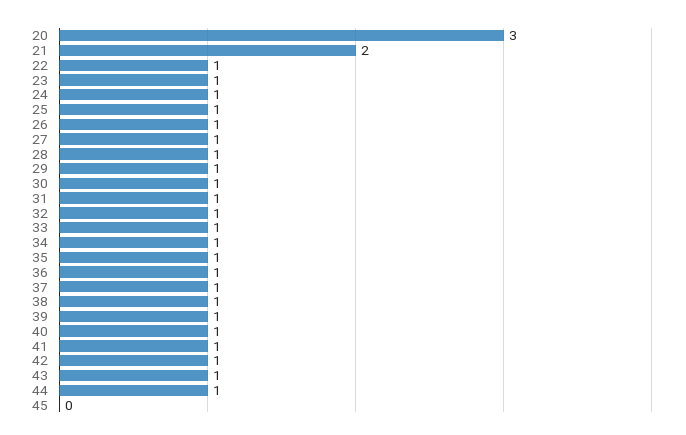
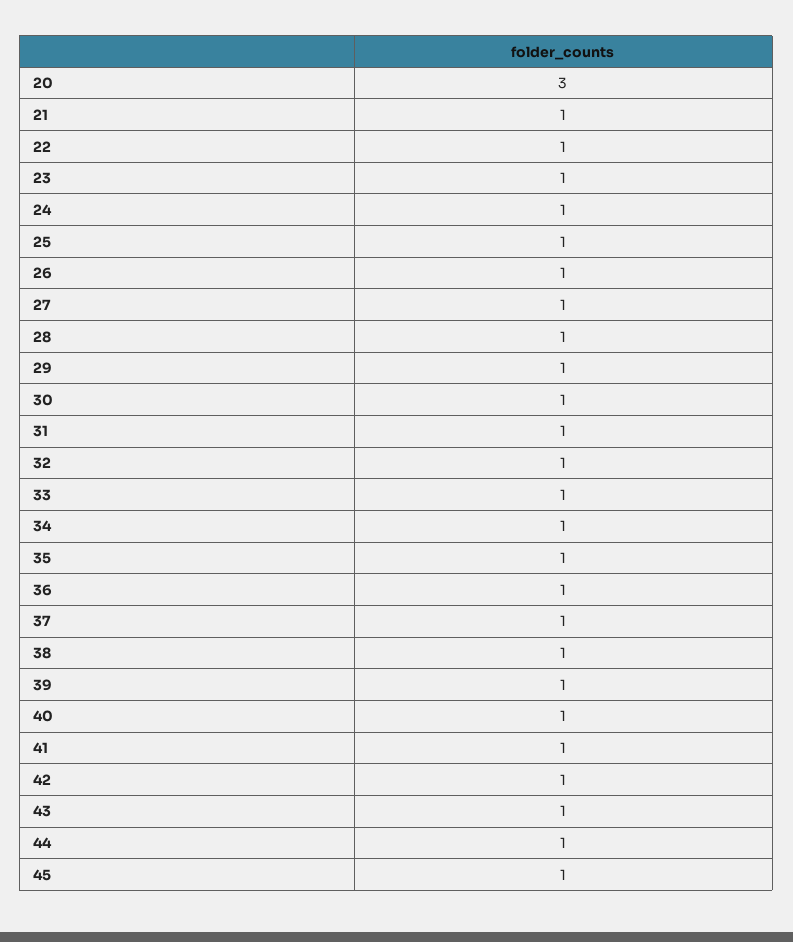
  {
    "20": 3,
-   "21": 2,
+   "21": 1,
    "22": 1,
    "23": 1,
    "24": 1,
    "25": 1,
    "26": 1,
    "27": 1,
    "28": 1,
    "29": 1,
    "30": 1,
    "31": 1,
    "32": 1,
    "33": 1,
    "34": 1,
    "35": 1,
    "36": 1,
    "37": 1,
    "38": 1,
    "39": 1,
    "40": 1,
    "41": 1,
    "42": 1,
    "43": 1,
    "44": 1,
-   "45": 0
+   "45": 1
  }

